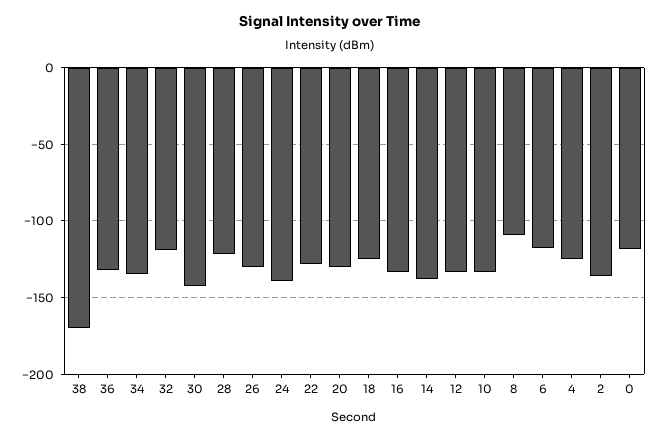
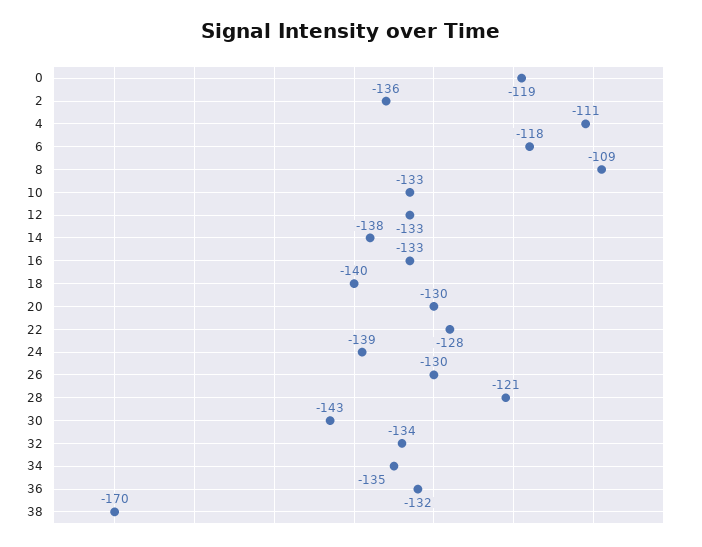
  {
    "38": -170,
    "36": -132,
    "34": -135,
-   "32": -120,
+   "32": -134,
    "30": -143,
    "28": -121,
    "26": -130,
    "24": -139,
    "22": -128,
    "20": -130,
-   "18": -125,
+   "18": -140,
    "16": -133,
    "14": -138,
    "12": -133,
    "10": -133,
    "8": -109,
    "6": -118,
-   "4": -125,
+   "4": -111,
    "2": -136,
    "0": -119
  }

